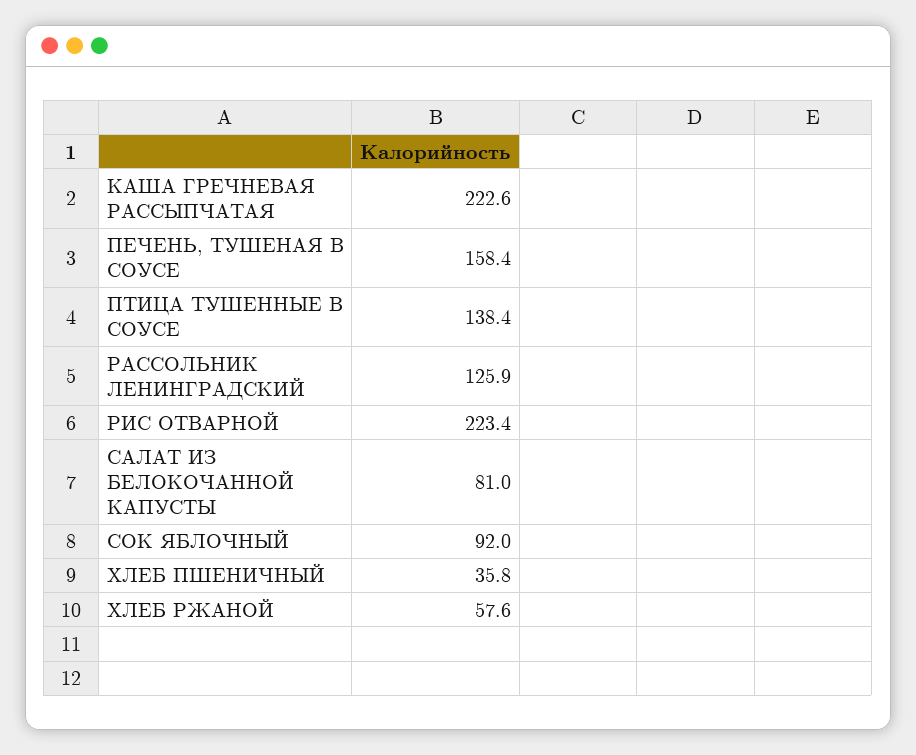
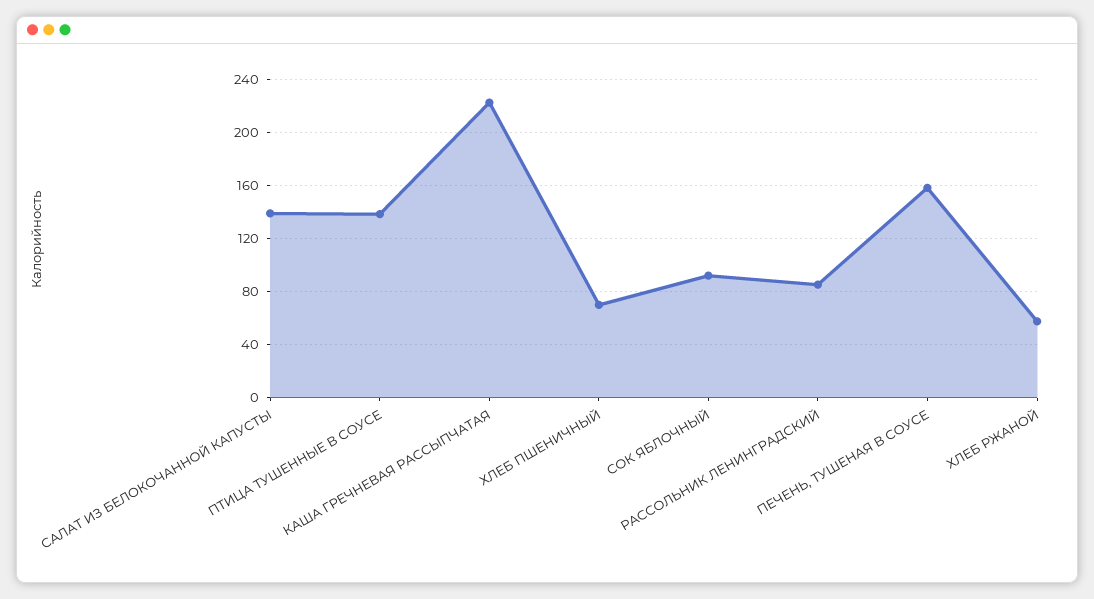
  {
    "КАША ГРЕЧНЕВАЯ РАССЫПЧАТАЯ": 222.6,
    "ПЕЧЕНЬ, ТУШЕНАЯ В СОУСЕ": 158.4,
    "ПТИЦА ТУШЕННЫЕ В СОУСЕ": 138.4,
-   "РАССОЛЬНИК ЛЕНИНГРАДСКИЙ": 125.9,
+   "РАССОЛЬНИК ЛЕНИНГРАДСКИЙ": 85,
-   "РИС ОТВАРНОЙ": 223.4,
-   "САЛАТ ИЗ БЕЛОКОЧАННОЙ КАПУСТЫ": 81,
+   "САЛАТ ИЗ БЕЛОКОЧАННОЙ КАПУСТЫ": 140,
    "СОК ЯБЛОЧНЫЙ": 92,
-   "ХЛЕБ ПШЕНИЧНЫЙ": 35.8,
+   "ХЛЕБ ПШЕНИЧНЫЙ": 70,
    "ХЛЕБ РЖАНОЙ": 57.6
  }

